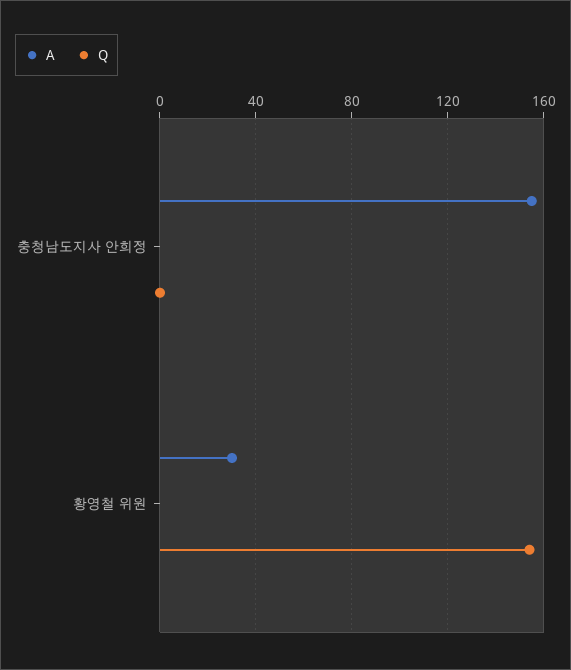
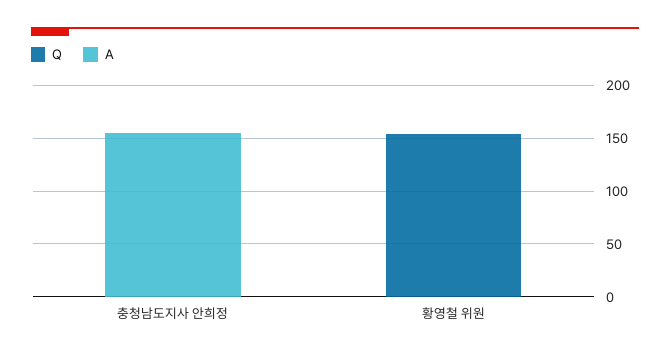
  {
    "A": {
      "충청남도지사 안희정": 155,
-     "황영철 위원": 30
+     "황영철 위원": 0
    },
    "Q": {
      "충청남도지사 안희정": 0,
      "황영철 위원": 155
    }
  }

